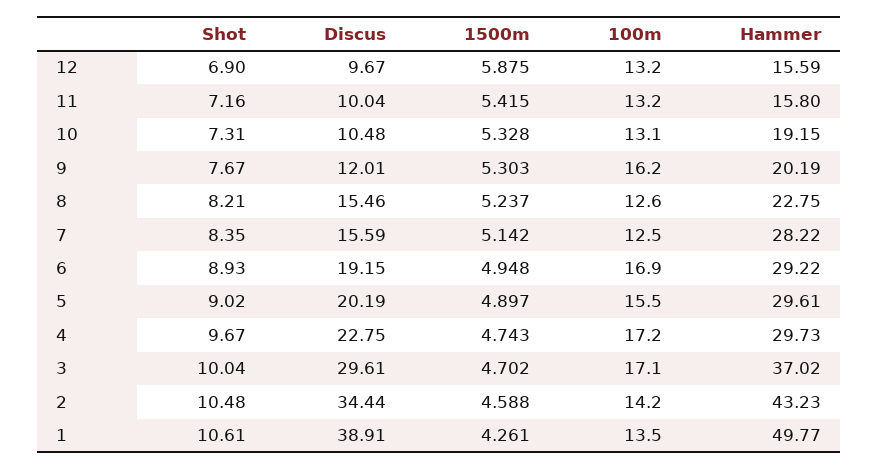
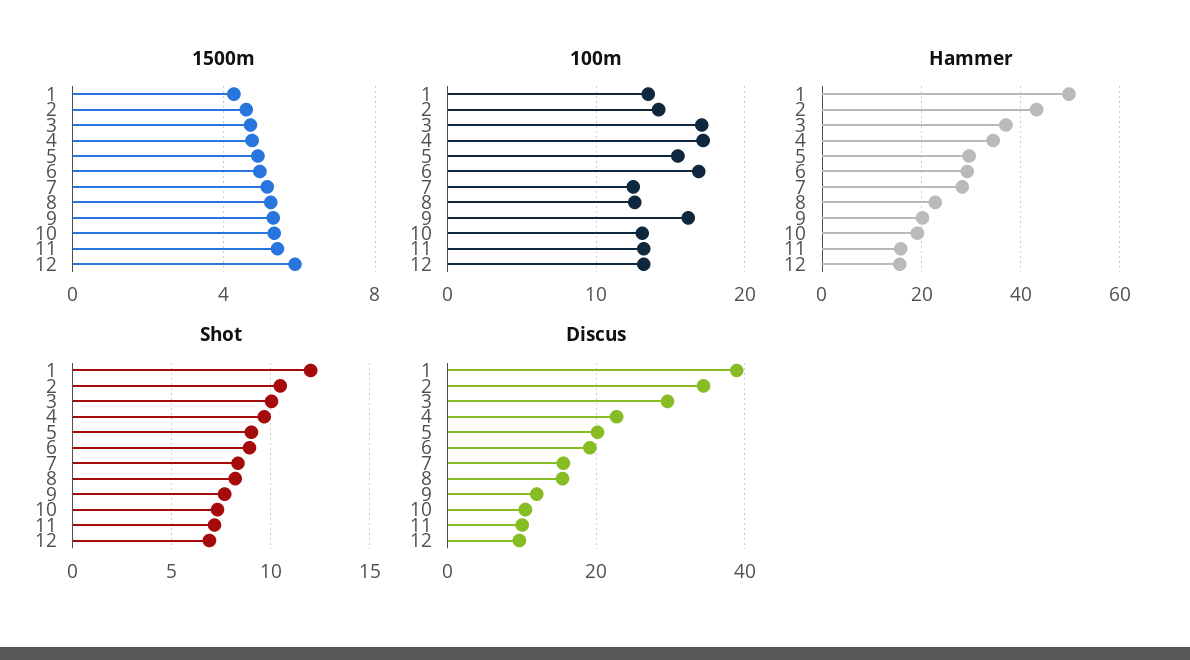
  {
    "Shot": {
      "12": 6.9,
      "11": 7.16,
      "10": 7.31,
      "9": 7.67,
      "8": 8.21,
      "7": 8.35,
      "6": 8.93,
      "5": 9.02,
      "4": 9.67,
      "3": 10.04,
      "2": 10.48,
-     "1": 10.61
+     "1": 12
    },
    "Discus": {
      "12": 9.67,
      "11": 10.04,
      "10": 10.48,
      "9": 12.01,
      "8": 15.46,
      "7": 15.59,
      "6": 19.15,
      "5": 20.19,
      "4": 22.75,
      "3": 29.61,
      "2": 34.44,
      "1": 38.91
    },
    "1500m": {
      "12": 5.875,
      "11": 5.415,
      "10": 5.328,
      "9": 5.303,
      "8": 5.237,
      "7": 5.142,
      "6": 4.948,
      "5": 4.897,
      "4": 4.743,
      "3": 4.702,
      "2": 4.588,
      "1": 4.261
    },
    "100m": {
      "12": 13.2,
      "11": 13.2,
      "10": 13.1,
      "9": 16.2,
      "8": 12.6,
      "7": 12.5,
      "6": 16.9,
      "5": 15.5,
      "4": 17.2,
      "3": 17.1,
      "2": 14.2,
      "1": 13.5
    },
    "Hammer": {
      "12": 15.59,
      "11": 15.8,
      "10": 19.15,
      "9": 20.19,
      "8": 22.75,
      "7": 28.22,
      "6": 29.22,
      "5": 29.61,
-     "4": 29.73,
+     "4": 34,
      "3": 37.02,
      "2": 43.23,
      "1": 49.77
    }
  }

